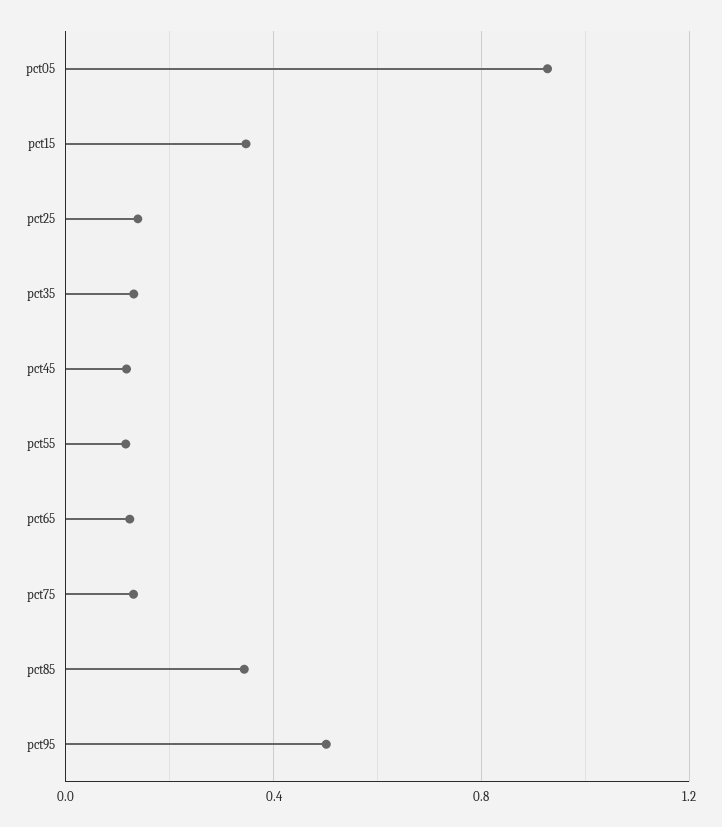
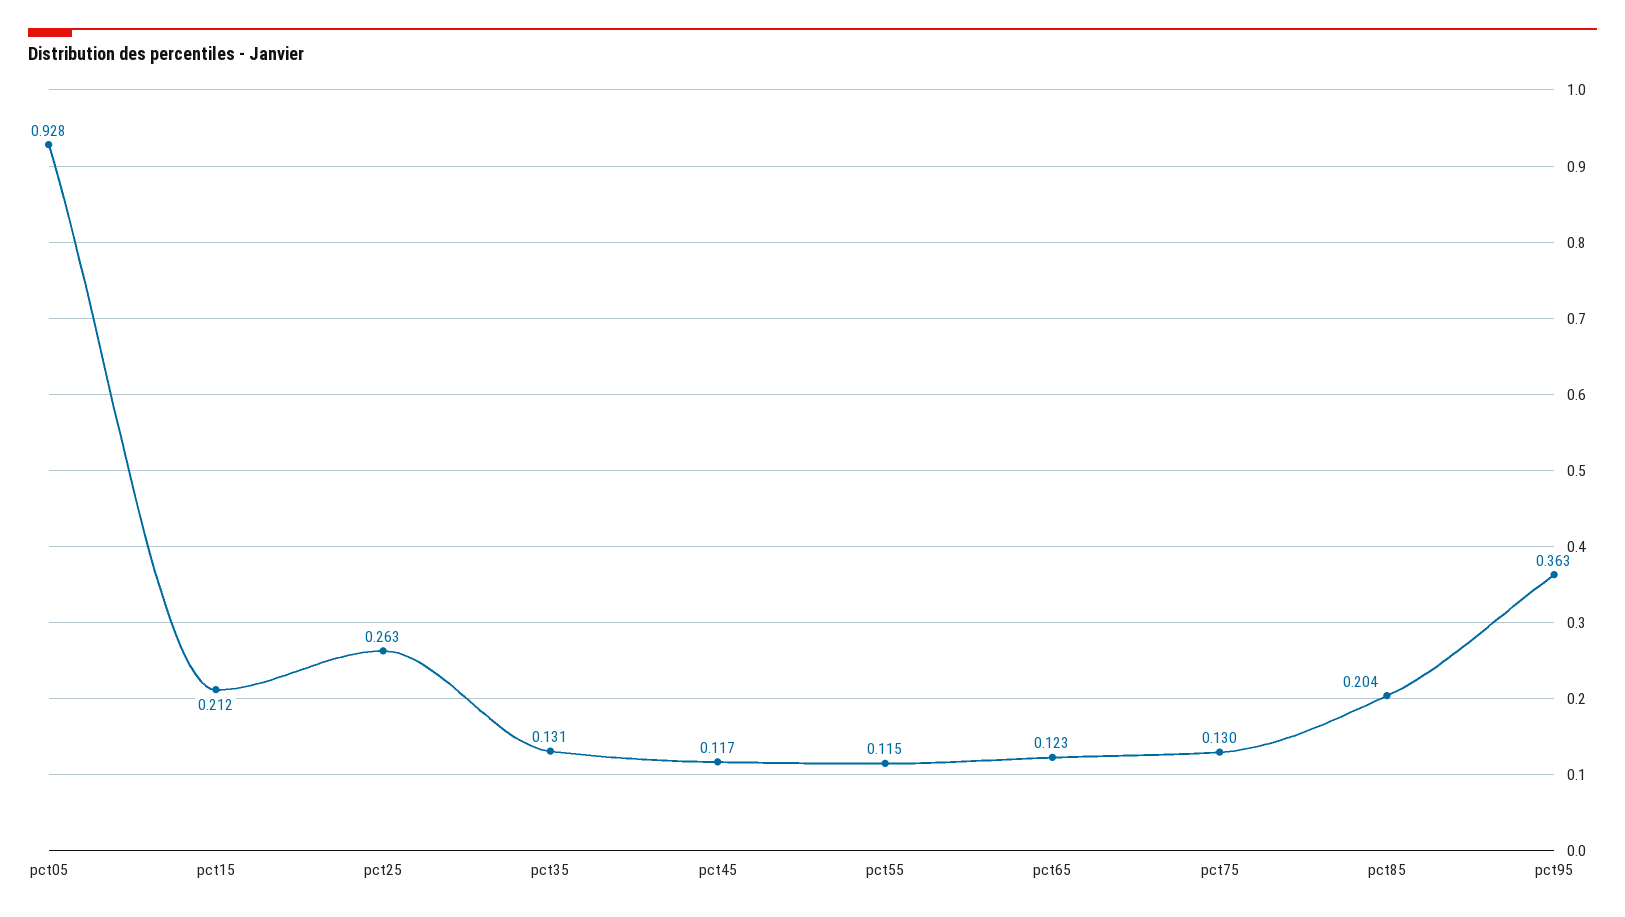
  {
    "pct05": 0.928,
-   "pct15": 0.35,
+   "pct15": 0.212,
-   "pct25": 0.15,
+   "pct25": 0.263,
    "pct35": 0.131,
    "pct45": 0.117,
    "pct55": 0.115,
    "pct65": 0.123,
    "pct75": 0.13,
-   "pct85": 0.35,
+   "pct85": 0.204,
-   "pct95": 0.5
+   "pct95": 0.363
  }

